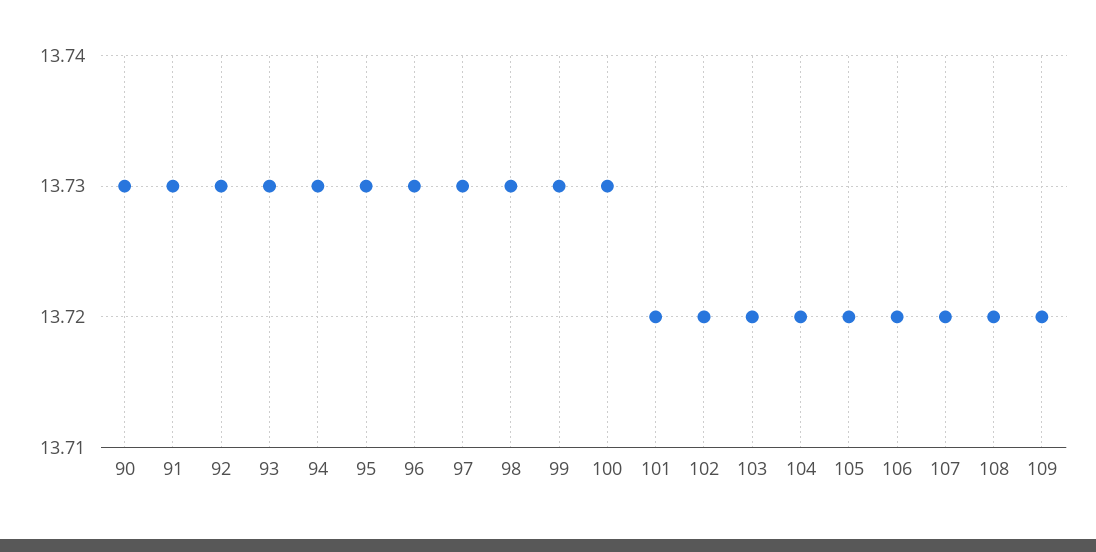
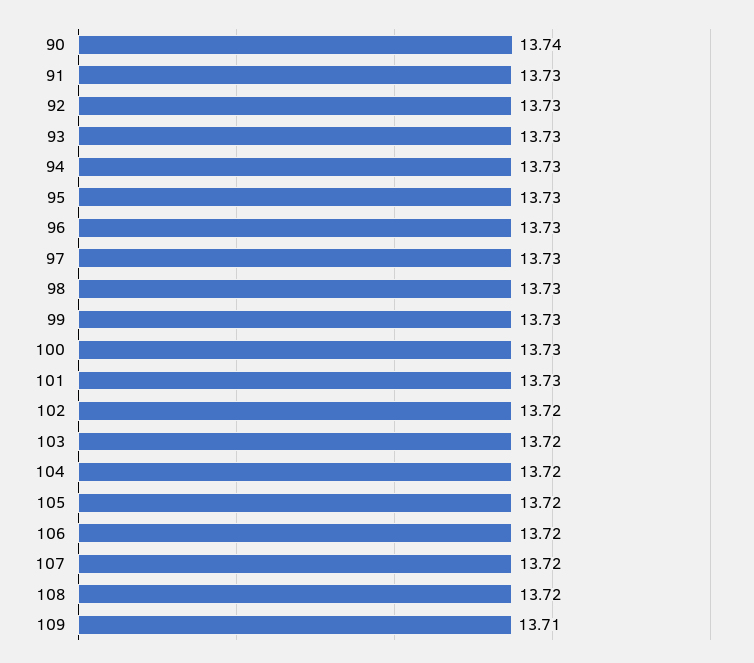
  {
-   "90": 13.73,
+   "90": 13.74,
    "91": 13.73,
    "92": 13.73,
    "93": 13.73,
    "94": 13.73,
    "95": 13.73,
    "96": 13.73,
    "97": 13.73,
    "98": 13.73,
    "99": 13.73,
    "100": 13.73,
-   "101": 13.72,
+   "101": 13.73,
    "102": 13.72,
    "103": 13.72,
    "104": 13.72,
    "105": 13.72,
    "106": 13.72,
    "107": 13.72,
    "108": 13.72,
-   "109": 13.72
+   "109": 13.71
  }

